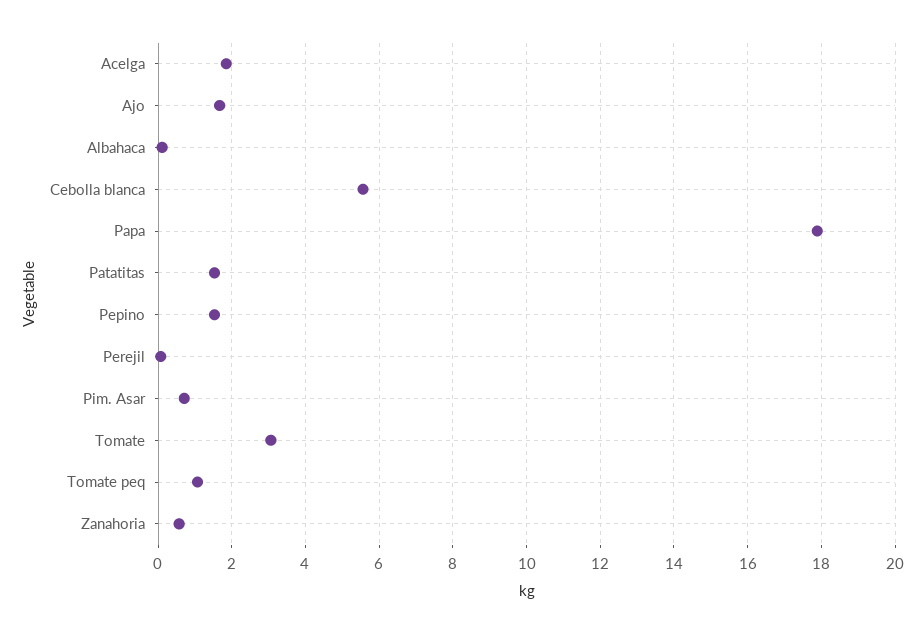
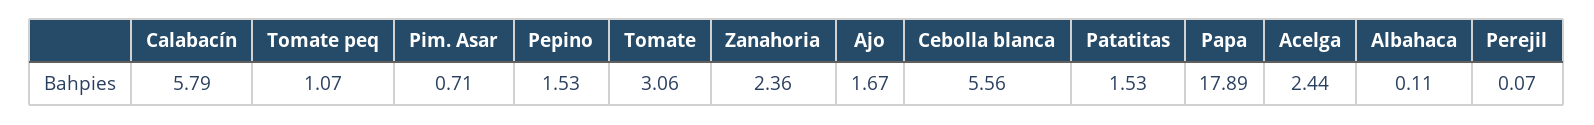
  {
-   "Acelga": 1.8,
+   "Acelga": 2.44,
    "Ajo": 1.67,
    "Albahaca": 0.11,
    "Cebolla blanca": 5.56,
    "Papa": 17.89,
    "Patatitas": 1.53,
    "Pepino": 1.53,
    "Perejil": 0.07,
    "Pim. Asar": 0.71,
    "Tomate": 3.06,
    "Tomate peq": 1.07,
-   "Zanahoria": 0.6
+   "Zanahoria": 2.36,
+   "Calabacín": 5.79
  }

